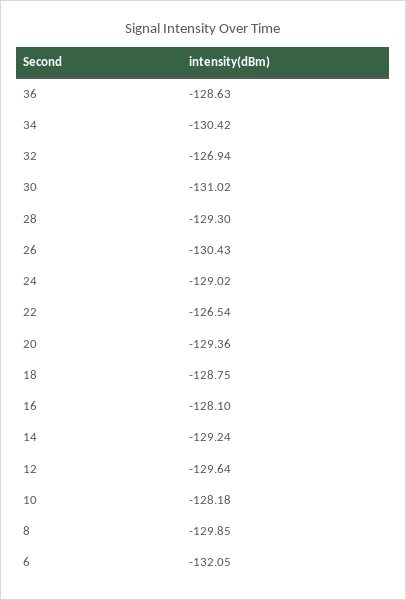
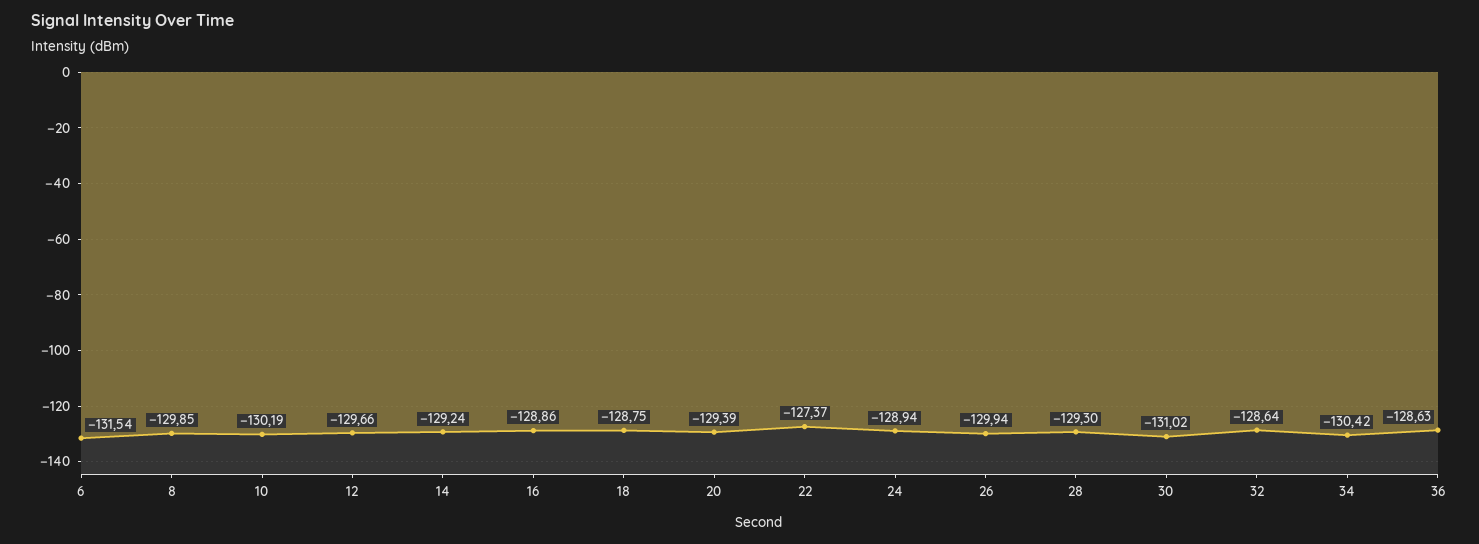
  {
    "36": -128.63,
    "34": -130.42,
-   "32": -126.94,
+   "32": -128.64,
    "30": -131.02,
    "28": -129.3,
-   "26": -130.43,
+   "26": -129.94,
-   "24": -129.02,
+   "24": -128.94,
-   "22": -126.54,
+   "22": -127.37,
-   "20": -129.36,
+   "20": -129.39,
    "18": -128.75,
-   "16": -128.1,
+   "16": -128.86,
    "14": -129.24,
-   "12": -129.64,
+   "12": -129.66,
-   "10": -128.18,
+   "10": -130.19,
    "8": -129.85,
-   "6": -132.05
+   "6": -131.54
  }

